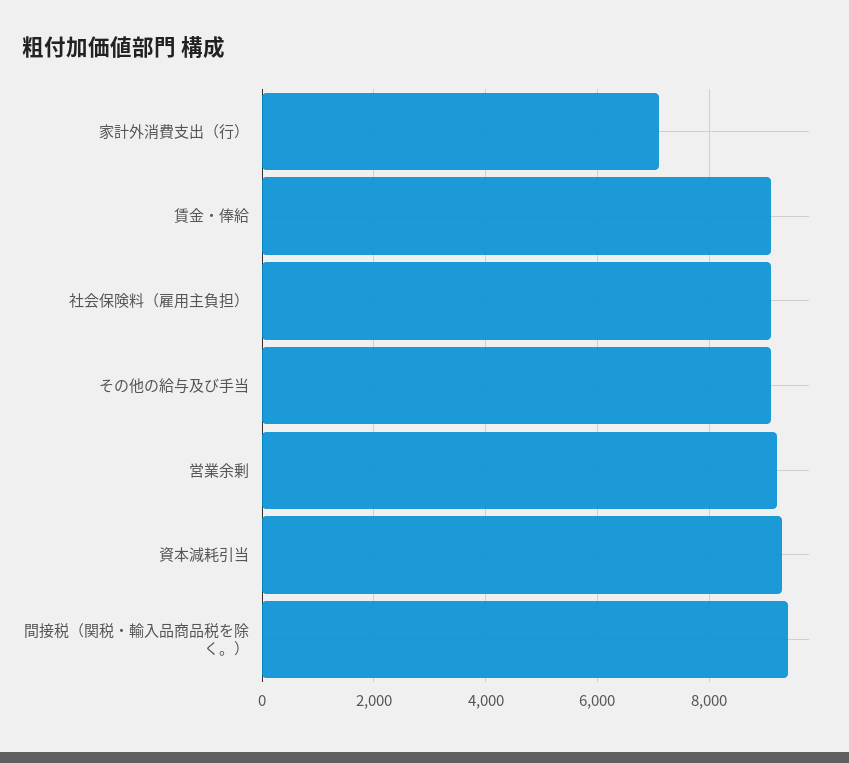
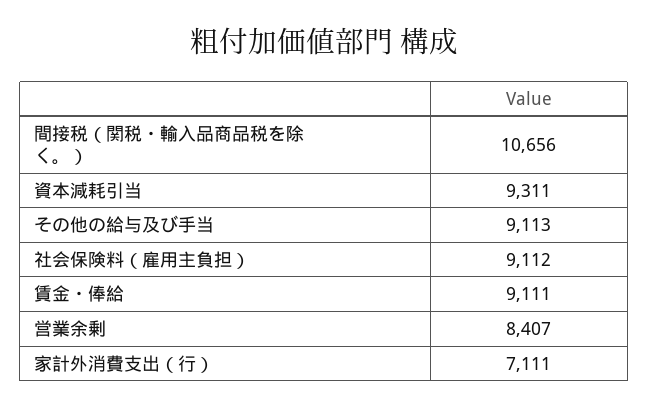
  {
    "家計外消費支出（行）": 7111,
    "賃金・俸給": 9111,
    "社会保険料（雇用主負担）": 9112,
    "その他の給与及び手当": 9113,
-   "営業余剰": 9200,
+   "営業余剰": 8407,
    "資本減耗引当": 9311,
-   "間接税（関税・輸入品商品税を除く。）": 9400
+   "間接税（関税・輸入品商品税を除く。）": 10656
  }

